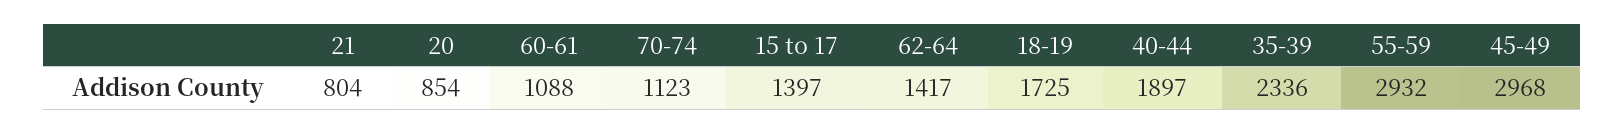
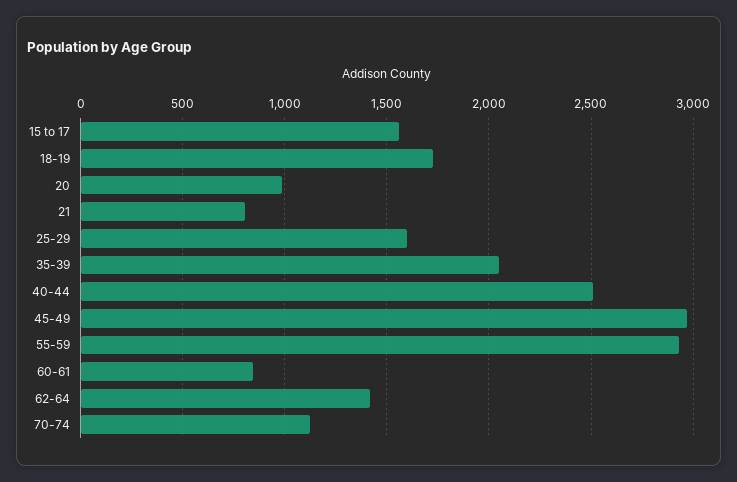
  {
    "21": 804,
-   "20": 854,
+   "20": 1000,
-   "60-61": 1088,
+   "60-61": 850,
    "70-74": 1123,
-   "15 to 17": 1397,
+   "15 to 17": 1550,
    "62-64": 1417,
    "18-19": 1725,
-   "40-44": 1897,
+   "40-44": 2500,
-   "35-39": 2336,
+   "35-39": 2050,
    "55-59": 2932,
-   "45-49": 2968
+   "45-49": 2968,
+   "25-29": 1600
  }

